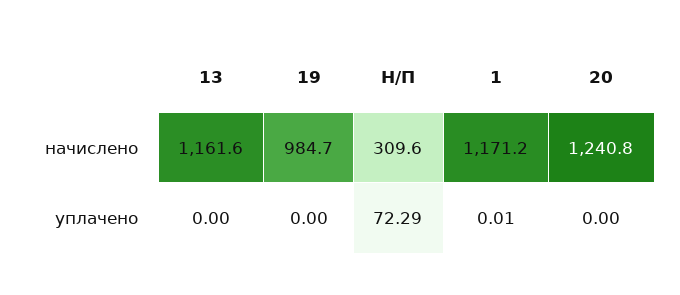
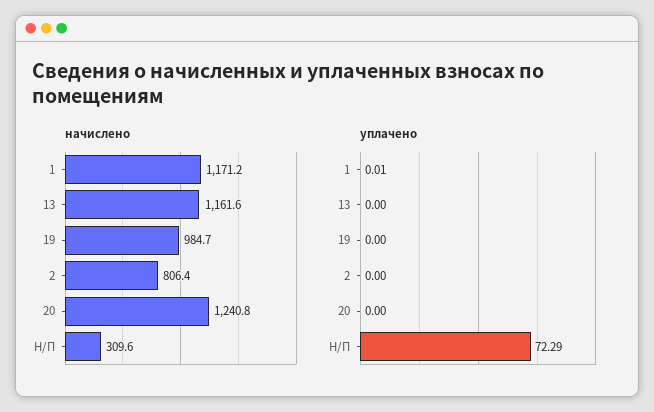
  {
    "начислено": {
      "13": 1161.6,
      "19": 984.7,
      "Н/П": 309.6,
      "1": 1171.2,
-     "20": 1240.8
+     "20": 1240.8,
+     "2": 806.4
    },
    "уплачено": {
      "13": 0,
      "19": 0,
      "Н/П": 72.29,
      "1": 0.01,
-     "20": 0
+     "20": 0,
+     "2": 0
    }
  }

